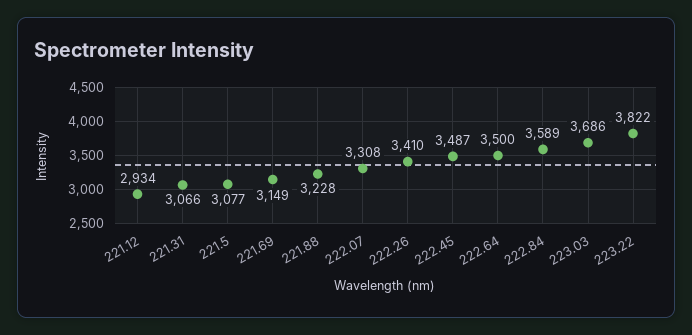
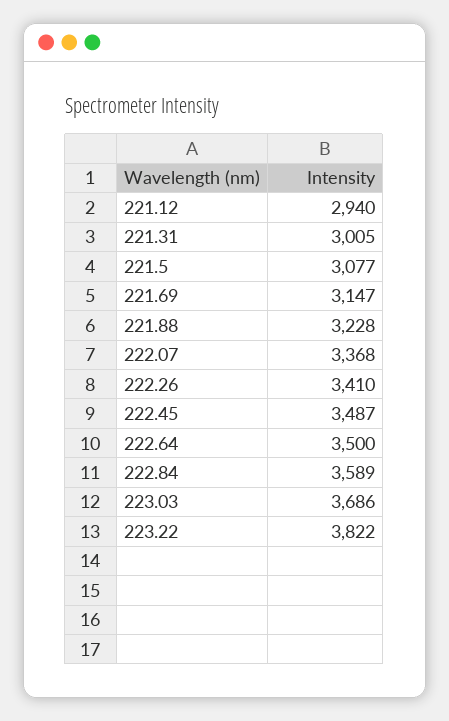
  {
-   "221.12": 2934,
+   "221.12": 2940,
-   "221.31": 3066,
+   "221.31": 3005,
    "221.5": 3077,
-   "221.69": 3149,
+   "221.69": 3147,
    "221.88": 3228,
-   "222.07": 3308,
+   "222.07": 3368,
    "222.26": 3410,
    "222.45": 3487,
    "222.64": 3500,
    "222.84": 3589,
    "223.03": 3686,
    "223.22": 3822
  }

